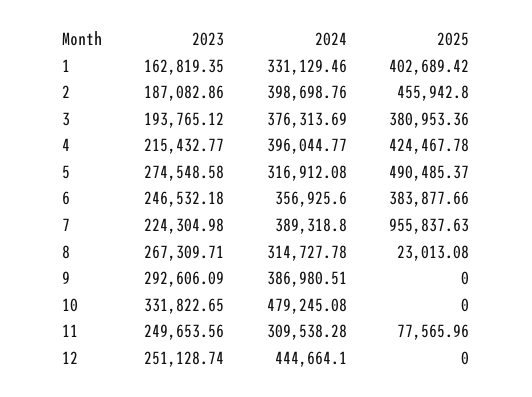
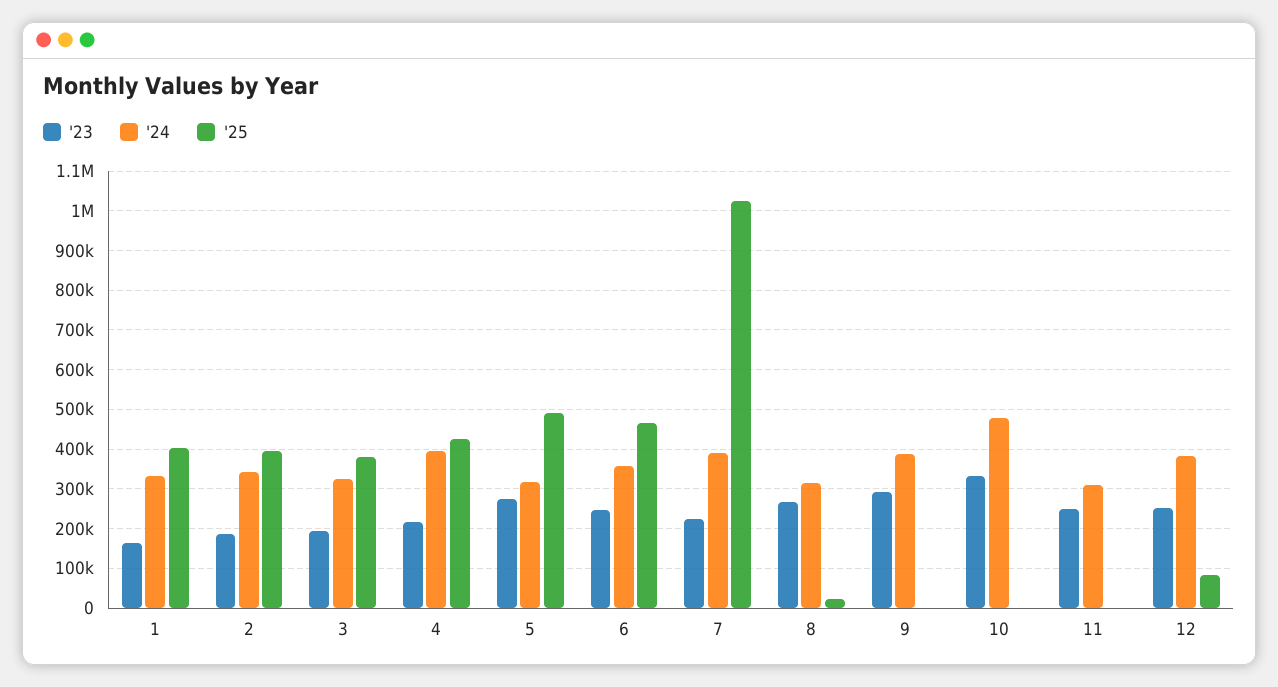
  {
    "2023": {
      "1": 162819.35,
      "2": 187082.86,
      "3": 193765.12,
      "4": 215432.77,
      "5": 274548.58,
      "6": 246532.18,
      "7": 224304.98,
      "8": 267309.71,
      "9": 292606.09,
      "10": 331822.65,
      "11": 249653.56,
      "12": 251128.74
    },
    "2024": {
      "1": 331129.46,
-     "2": 398698.76,
+     "2": 340000,
-     "3": 376313.69,
+     "3": 320000,
      "4": 396044.77,
      "5": 316912.08,
      "6": 356925.6,
      "7": 389318.8,
      "8": 314727.78,
      "9": 386980.51,
      "10": 479245.08,
      "11": 309538.28,
-     "12": 444664.1
+     "12": 380000
    },
    "2025": {
      "1": 402689.42,
-     "2": 455942.8,
+     "2": 400000,
      "3": 380953.36,
      "4": 424467.78,
      "5": 490485.37,
-     "6": 383877.66,
+     "6": 460000,
-     "7": 955837.63,
+     "7": 1020000,
      "8": 23013.08,
      "9": 0,
      "10": 0,
-     "11": 77565.96,
+     "11": 0,
-     "12": 0
+     "12": 80000
    }
  }

